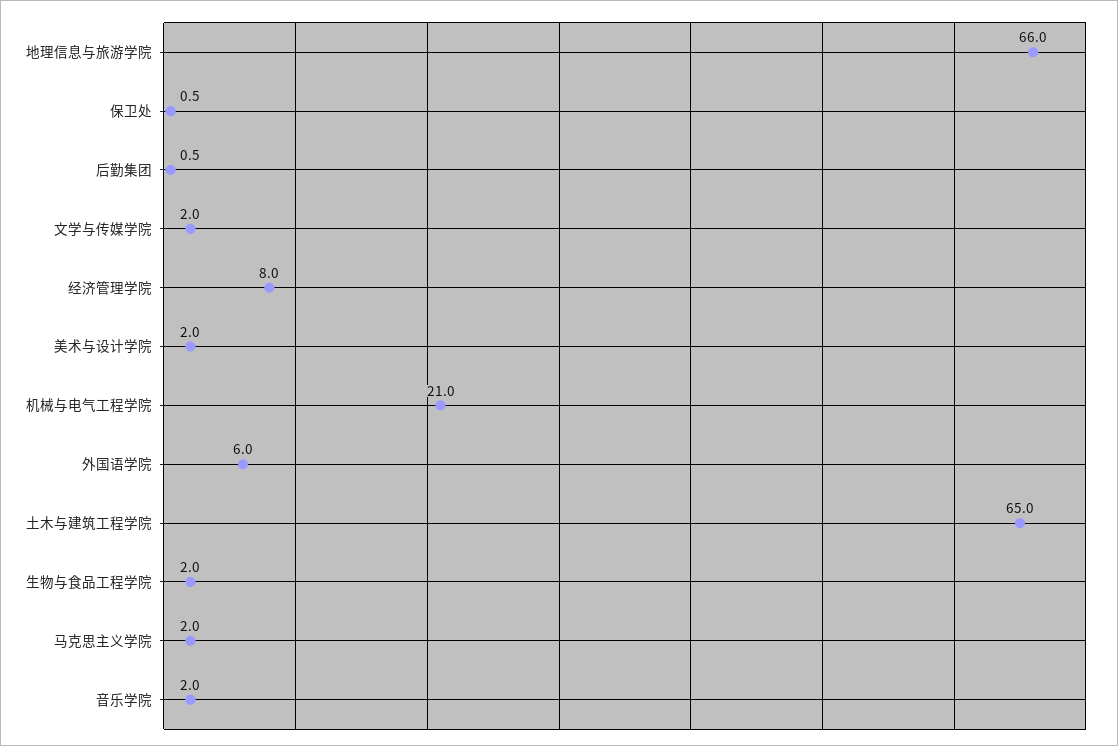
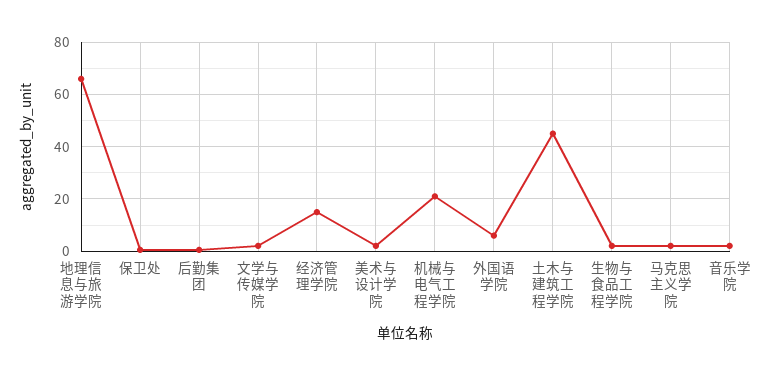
  {
    "地理信息与旅游学院": 66,
    "保卫处": 0.5,
    "后勤集团": 0.5,
    "文学与传媒学院": 2,
-   "经济管理学院": 8,
+   "经济管理学院": 15,
    "美术与设计学院": 2,
    "机械与电气工程学院": 21,
    "外国语学院": 6,
-   "土木与建筑工程学院": 65,
+   "土木与建筑工程学院": 45,
    "生物与食品工程学院": 2,
    "马克思主义学院": 2,
    "音乐学院": 2
  }

